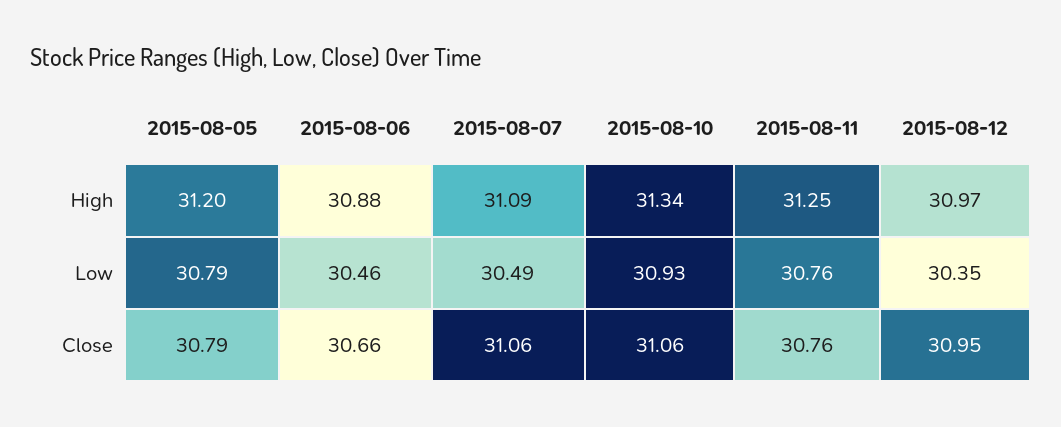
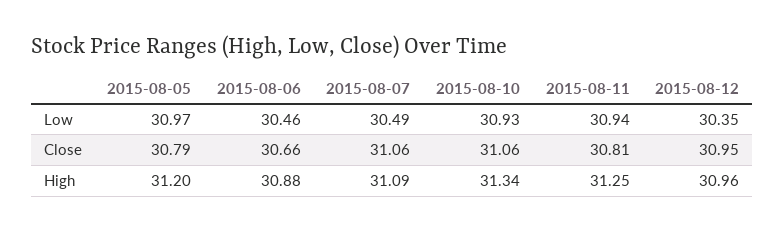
  {
    "2015-08-05": {
      "High": 31.2,
-     "Low": 30.79,
+     "Low": 30.97,
      "Close": 30.79
    },
    "2015-08-06": {
      "High": 30.88,
      "Low": 30.46,
      "Close": 30.66
    },
    "2015-08-07": {
      "High": 31.09,
      "Low": 30.49,
      "Close": 31.06
    },
    "2015-08-10": {
      "High": 31.34,
      "Low": 30.93,
      "Close": 31.06
    },
    "2015-08-11": {
      "High": 31.25,
-     "Low": 30.76,
+     "Low": 30.94,
-     "Close": 30.76
+     "Close": 30.81
    },
    "2015-08-12": {
-     "High": 30.97,
+     "High": 30.96,
      "Low": 30.35,
      "Close": 30.95
    }
  }

